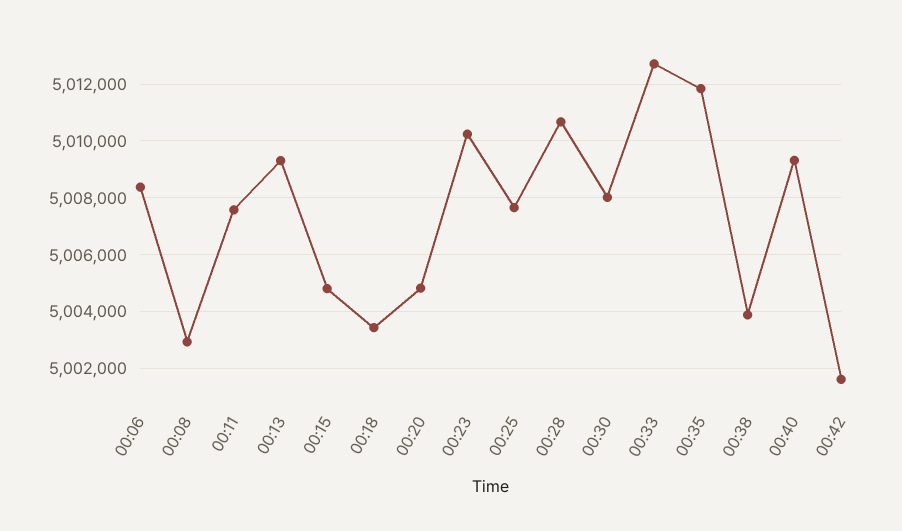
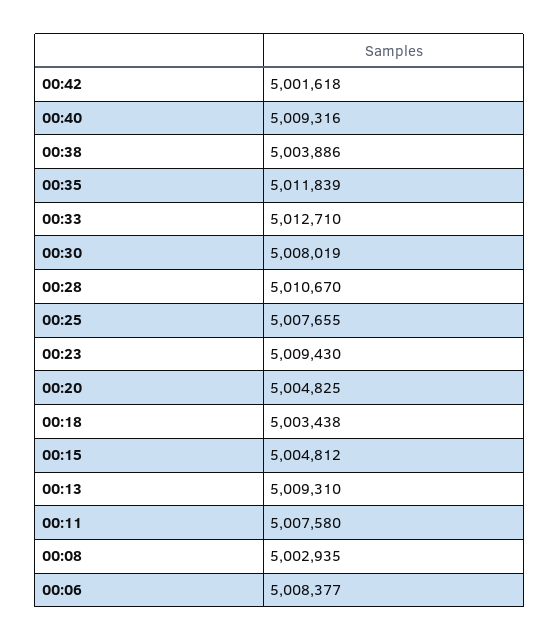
  {
    "00:06": 5008377,
    "00:08": 5002935,
    "00:11": 5007580,
    "00:13": 5009310,
    "00:15": 5004812,
    "00:18": 5003438,
    "00:20": 5004825,
-   "00:23": 5010250,
+   "00:23": 5009430,
    "00:25": 5007655,
    "00:28": 5010670,
    "00:30": 5008019,
    "00:33": 5012710,
    "00:35": 5011839,
    "00:38": 5003886,
    "00:40": 5009316,
    "00:42": 5001618
  }

